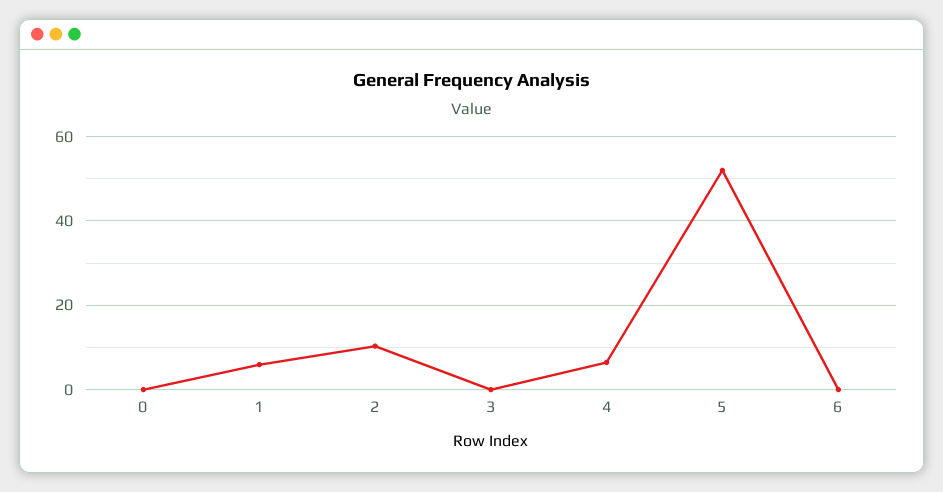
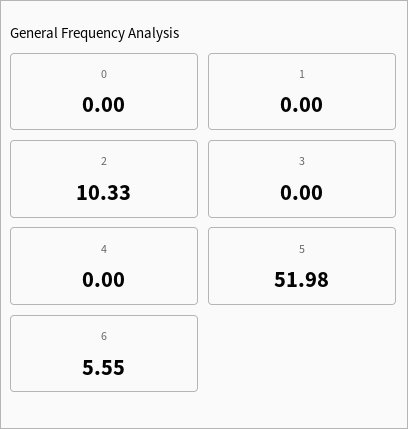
  {
    "0": 0,
-   "1": 6,
+   "1": 0,
    "2": 10.33,
    "3": 0,
-   "4": 6,
+   "4": 0,
    "5": 51.98,
-   "6": 0
+   "6": 5.55
  }

